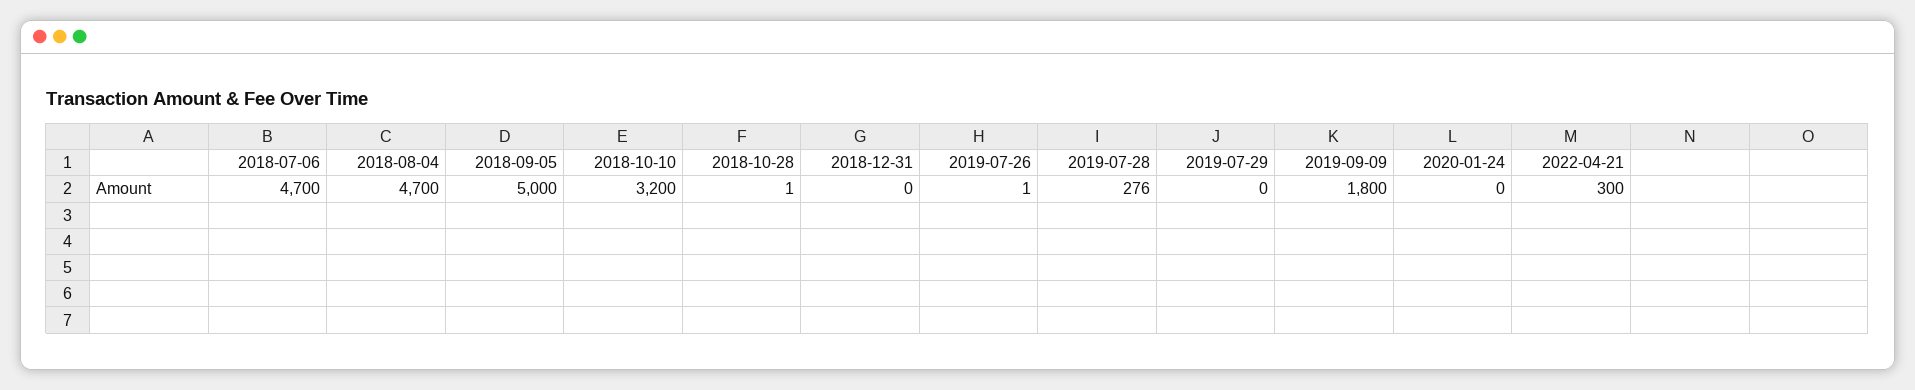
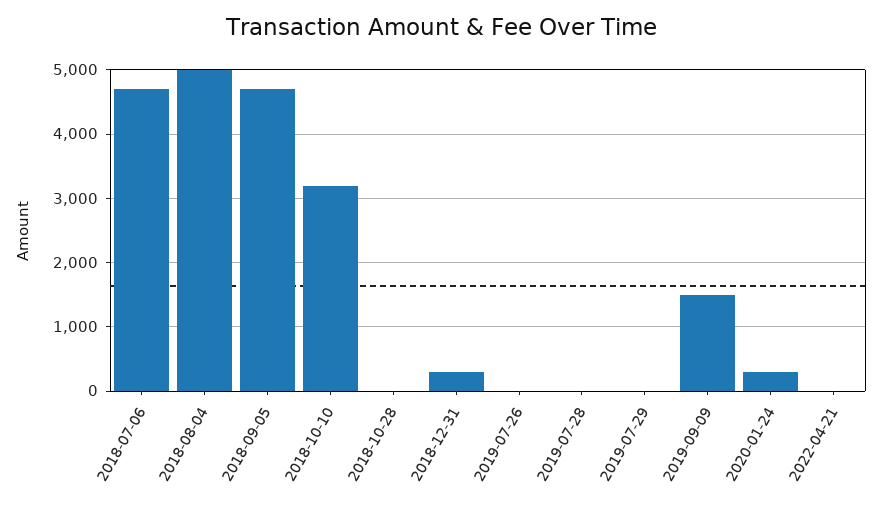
  {
    "2018-07-06": 4700,
-   "2018-08-04": 4700,
+   "2018-08-04": 5000,
-   "2018-09-05": 5000,
+   "2018-09-05": 4700,
    "2018-10-10": 3200,
    "2018-10-28": 1,
-   "2018-12-31": 0,
+   "2018-12-31": 300,
    "2019-07-26": 1,
-   "2019-07-28": 276,
+   "2019-07-28": 0,
    "2019-07-29": 0,
-   "2019-09-09": 1800,
+   "2019-09-09": 1500,
-   "2020-01-24": 0,
+   "2020-01-24": 300,
-   "2022-04-21": 300
+   "2022-04-21": 0
  }

